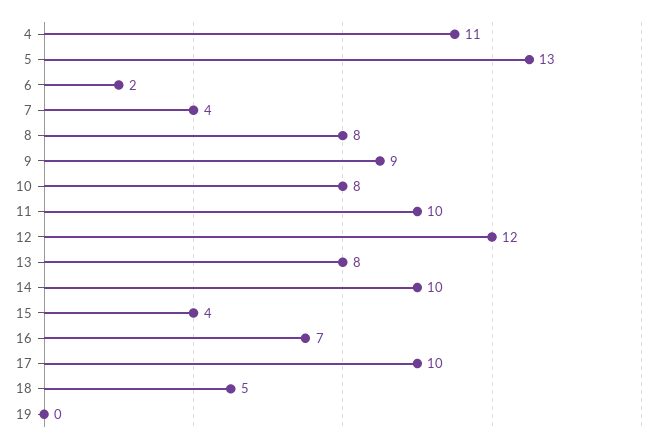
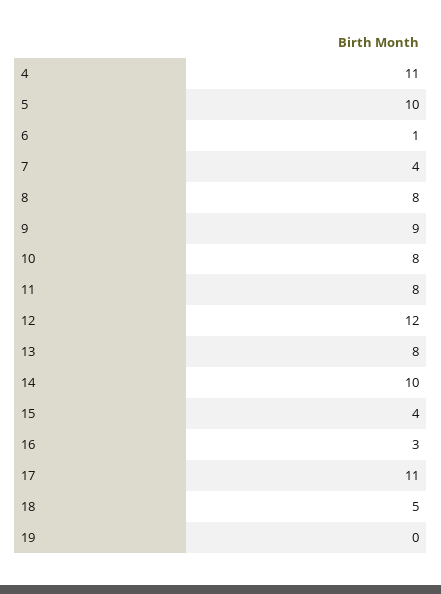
  {
    "4": 11,
-   "5": 13,
+   "5": 10,
-   "6": 2,
+   "6": 1,
    "7": 4,
    "8": 8,
    "9": 9,
    "10": 8,
-   "11": 10,
+   "11": 8,
    "12": 12,
    "13": 8,
    "14": 10,
    "15": 4,
-   "16": 7,
+   "16": 3,
-   "17": 10,
+   "17": 11,
    "18": 5,
    "19": 0
  }

